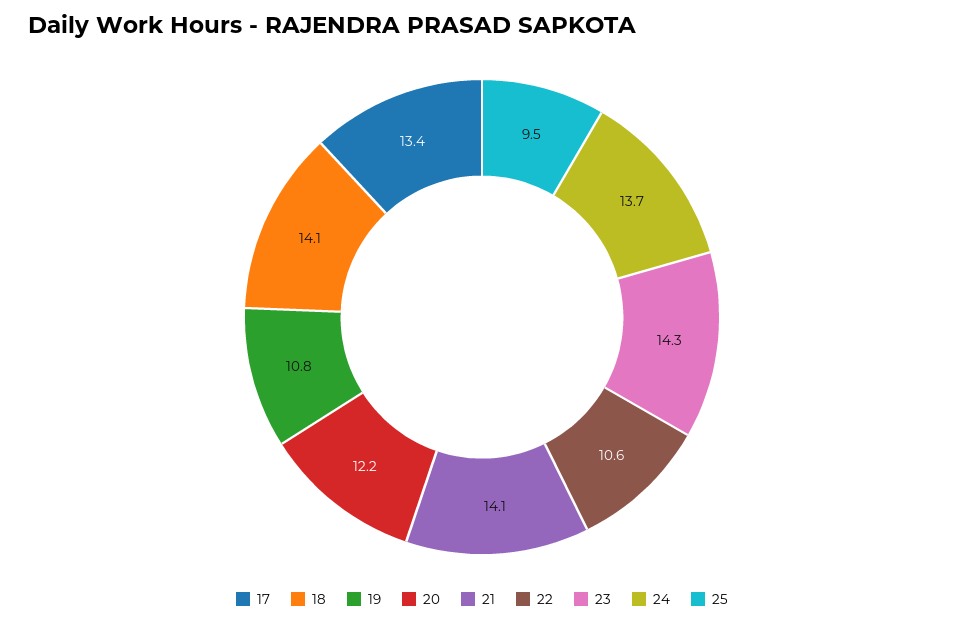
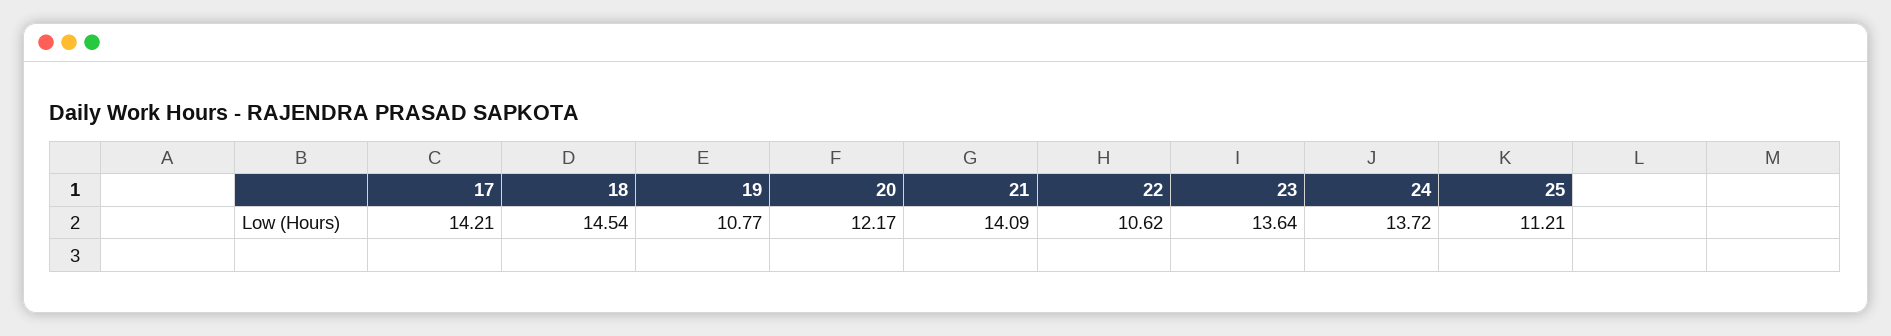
  {
-   "17": 13.4,
+   "17": 14.21,
-   "18": 14.1,
+   "18": 14.54,
    "19": 10.77,
    "20": 12.17,
    "21": 14.09,
    "22": 10.62,
-   "23": 14.3,
+   "23": 13.64,
    "24": 13.72,
-   "25": 9.5
+   "25": 11.21
  }

